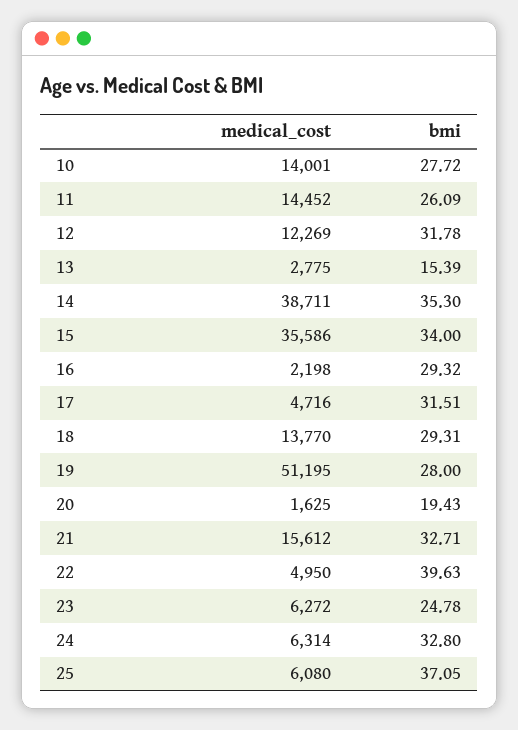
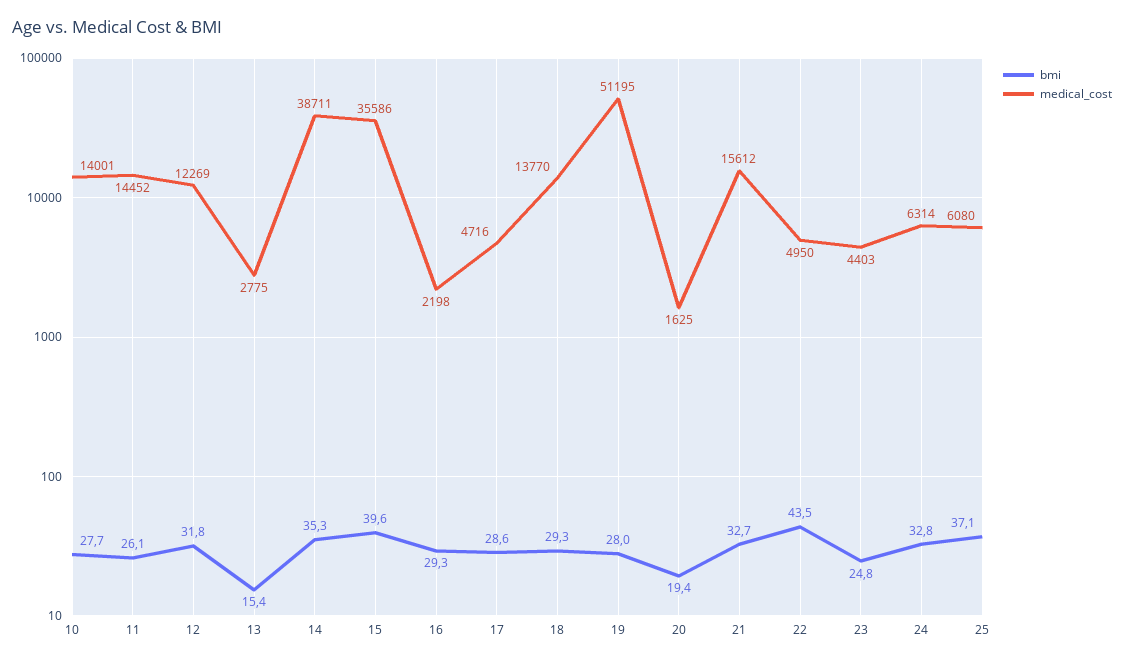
  {
    "medical_cost": {
      "10": 14001,
      "11": 14452,
      "12": 12269,
      "13": 2775,
      "14": 38711,
      "15": 35586,
      "16": 2198,
      "17": 4716,
      "18": 13770,
      "19": 51195,
      "20": 1625,
      "21": 15612,
      "22": 4950,
-     "23": 6272,
+     "23": 4403,
      "24": 6314,
      "25": 6080
    },
    "bmi": {
      "10": 27.72,
      "11": 26.09,
      "12": 31.78,
      "13": 15.39,
      "14": 35.3,
-     "15": 34,
+     "15": 39.6,
      "16": 29.32,
-     "17": 31.51,
+     "17": 28.6,
      "18": 29.31,
      "19": 28,
      "20": 19.43,
      "21": 32.71,
-     "22": 39.63,
+     "22": 43.5,
      "23": 24.78,
      "24": 32.8,
      "25": 37.05
    }
  }

